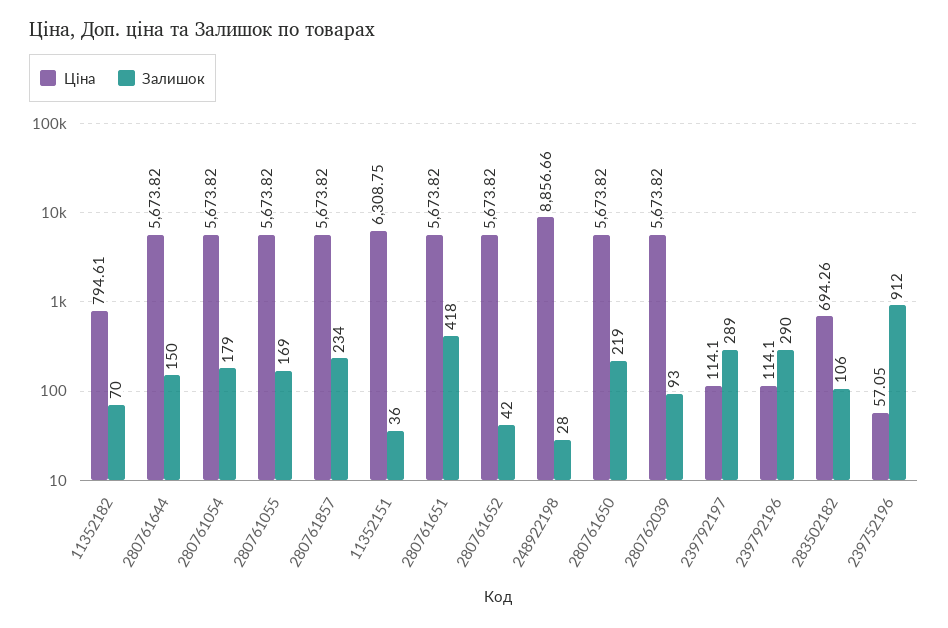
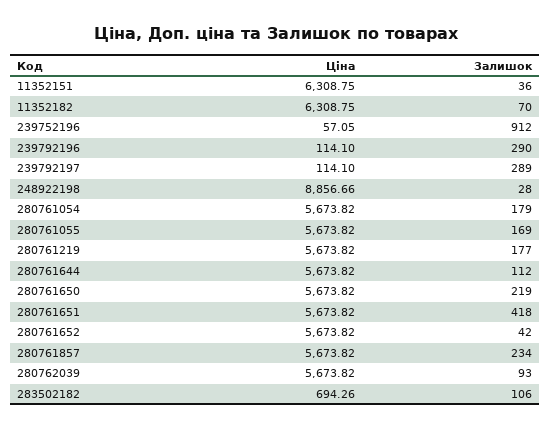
  {
    "Ціна": {
-     "11352182": 794.61,
+     "11352182": 6308.75,
      "280761644": 5673.82,
      "280761054": 5673.82,
      "280761055": 5673.82,
      "280761857": 5673.82,
      "11352151": 6308.75,
      "280761651": 5673.82,
      "280761652": 5673.82,
      "248922198": 8856.66,
      "280761650": 5673.82,
      "280762039": 5673.82,
      "239792197": 114.1,
      "239792196": 114.1,
      "283502182": 694.26,
-     "239752196": 57.05
+     "239752196": 57.05,
+     "280761219": 5673.82
    },
    "Залишок": {
      "11352182": 70,
-     "280761644": 150,
+     "280761644": 112,
      "280761054": 179,
      "280761055": 169,
      "280761857": 234,
      "11352151": 36,
      "280761651": 418,
      "280761652": 42,
      "248922198": 28,
      "280761650": 219,
      "280762039": 93,
      "239792197": 289,
      "239792196": 290,
      "283502182": 106,
-     "239752196": 912
+     "239752196": 912,
+     "280761219": 177
    }
  }

